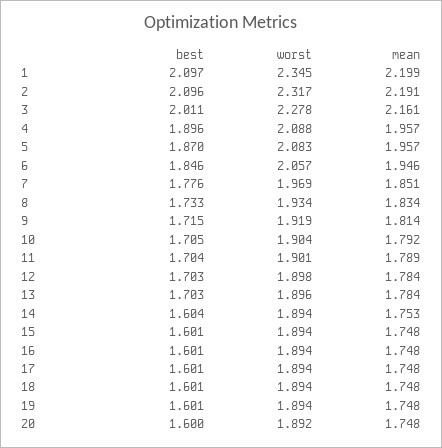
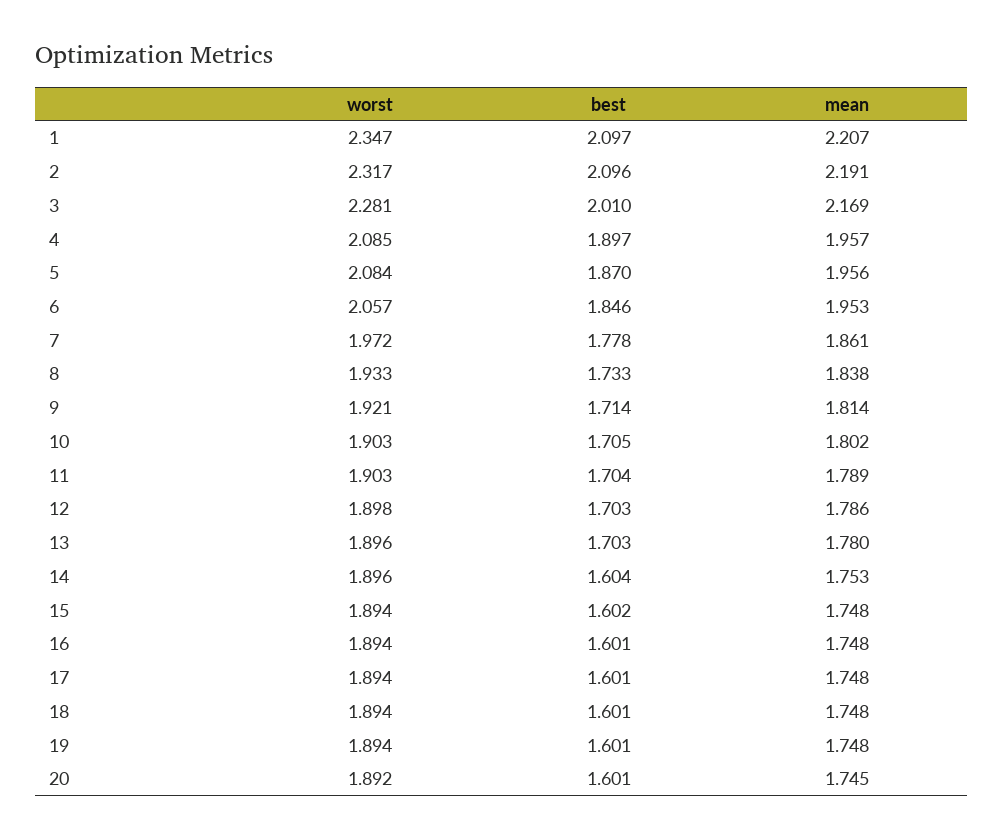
  {
    "best": {
      "1": 2.097,
      "2": 2.096,
-     "3": 2.011,
+     "3": 2.01,
-     "4": 1.896,
+     "4": 1.897,
      "5": 1.87,
      "6": 1.846,
-     "7": 1.776,
+     "7": 1.778,
      "8": 1.733,
-     "9": 1.715,
+     "9": 1.714,
      "10": 1.705,
      "11": 1.704,
      "12": 1.703,
      "13": 1.703,
      "14": 1.604,
-     "15": 1.601,
+     "15": 1.602,
      "16": 1.601,
      "17": 1.601,
      "18": 1.601,
      "19": 1.601,
-     "20": 1.6
+     "20": 1.601
    },
    "worst": {
-     "1": 2.345,
+     "1": 2.347,
      "2": 2.317,
-     "3": 2.278,
+     "3": 2.281,
-     "4": 2.088,
+     "4": 2.085,
-     "5": 2.083,
+     "5": 2.084,
      "6": 2.057,
-     "7": 1.969,
+     "7": 1.972,
-     "8": 1.934,
+     "8": 1.933,
-     "9": 1.919,
+     "9": 1.921,
-     "10": 1.904,
+     "10": 1.903,
-     "11": 1.901,
+     "11": 1.903,
      "12": 1.898,
      "13": 1.896,
-     "14": 1.894,
+     "14": 1.896,
      "15": 1.894,
      "16": 1.894,
      "17": 1.894,
      "18": 1.894,
      "19": 1.894,
      "20": 1.892
    },
    "mean": {
-     "1": 2.199,
+     "1": 2.207,
      "2": 2.191,
-     "3": 2.161,
+     "3": 2.169,
      "4": 1.957,
-     "5": 1.957,
+     "5": 1.956,
-     "6": 1.946,
+     "6": 1.953,
-     "7": 1.851,
+     "7": 1.861,
-     "8": 1.834,
+     "8": 1.838,
      "9": 1.814,
-     "10": 1.792,
+     "10": 1.802,
      "11": 1.789,
-     "12": 1.784,
+     "12": 1.786,
-     "13": 1.784,
+     "13": 1.78,
      "14": 1.753,
      "15": 1.748,
      "16": 1.748,
      "17": 1.748,
      "18": 1.748,
      "19": 1.748,
-     "20": 1.748
+     "20": 1.745
    }
  }

